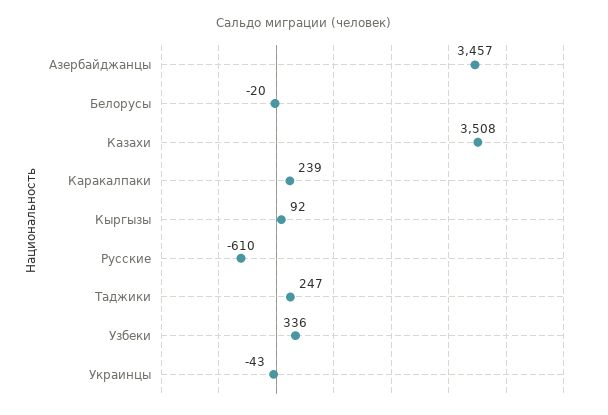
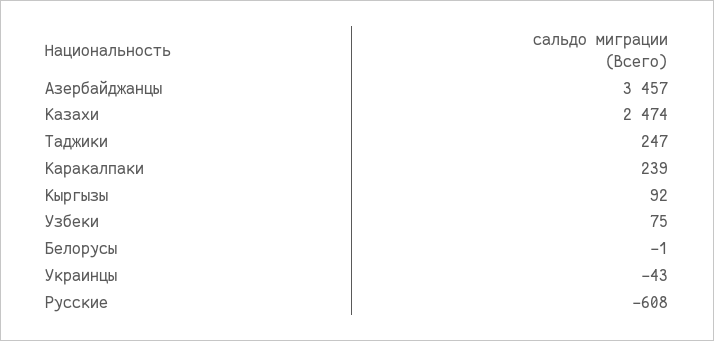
  {
    "Азербайджанцы": 3457,
-   "Белорусы": -20,
+   "Белорусы": -1,
-   "Казахи": 3508,
+   "Казахи": 2474,
    "Каракалпаки": 239,
    "Кыргызы": 92,
-   "Русские": -610,
+   "Русские": -608,
    "Таджики": 247,
-   "Узбеки": 336,
+   "Узбеки": 75,
    "Украинцы": -43
  }

